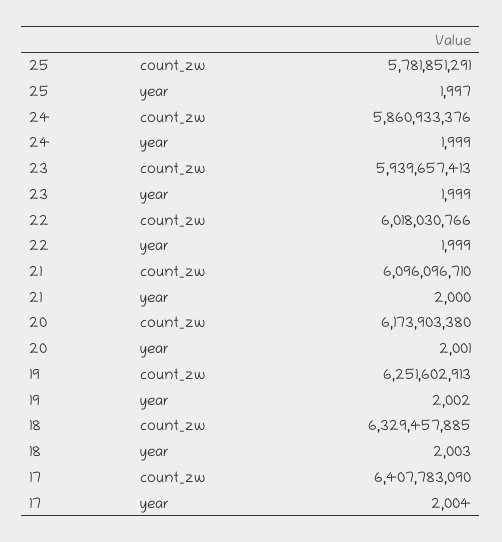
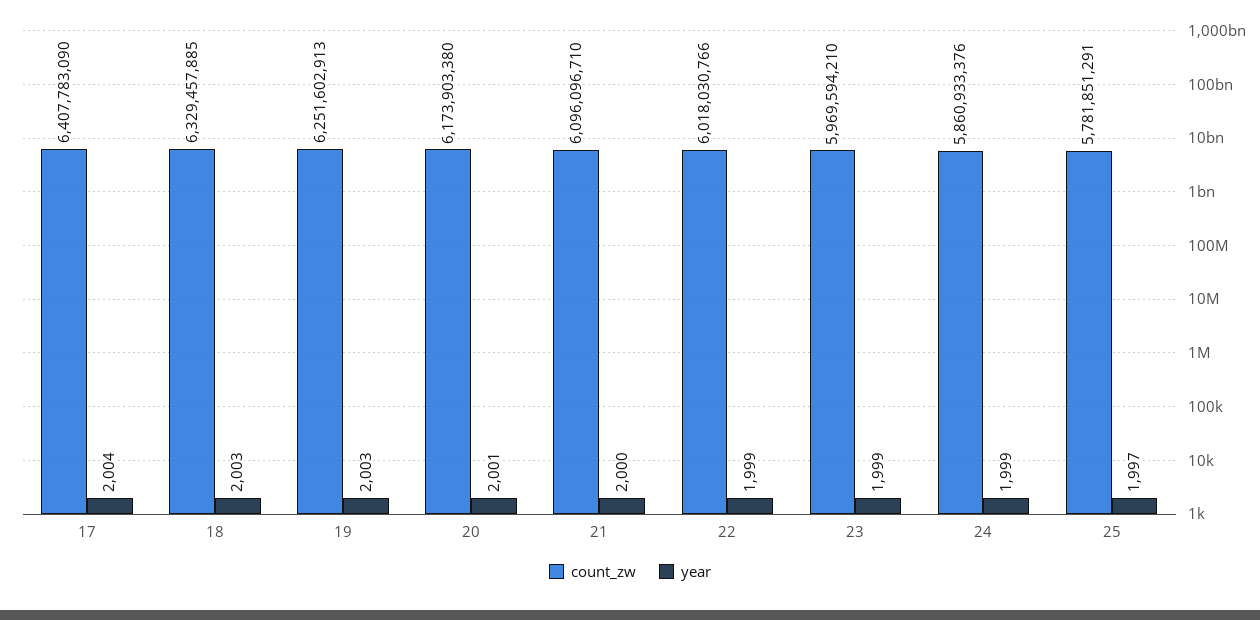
  {
    "count_zw": {
      "25": 5781851291,
      "24": 5860933376,
-     "23": 5939657413,
+     "23": 5969594210,
      "22": 6018030766,
      "21": 6096096710,
      "20": 6173903380,
      "19": 6251602913,
      "18": 6329457885,
      "17": 6407783090
    },
    "year": {
      "25": 1997,
      "24": 1999,
      "23": 1999,
      "22": 1999,
      "21": 2000,
      "20": 2001,
-     "19": 2002,
+     "19": 2003,
      "18": 2003,
      "17": 2004
    }
  }

